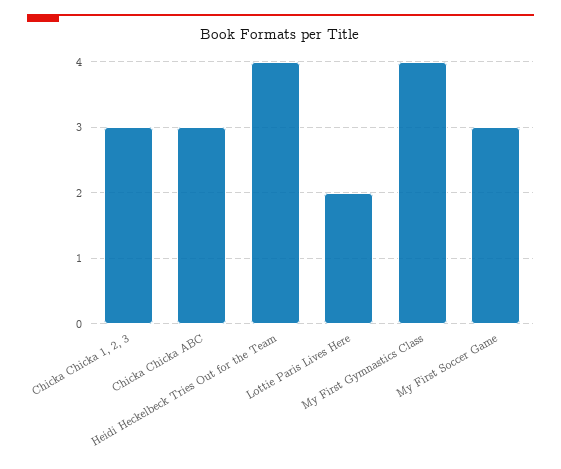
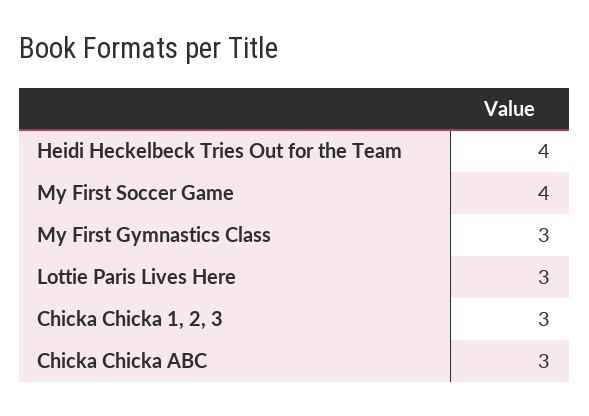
  {
    "Chicka Chicka 1, 2, 3": 3,
    "Chicka Chicka ABC": 3,
    "Heidi Heckelbeck Tries Out for the Team": 4,
-   "Lottie Paris Lives Here": 2,
+   "Lottie Paris Lives Here": 3,
-   "My First Gymnastics Class": 4,
+   "My First Gymnastics Class": 3,
-   "My First Soccer Game": 3
+   "My First Soccer Game": 4
  }

